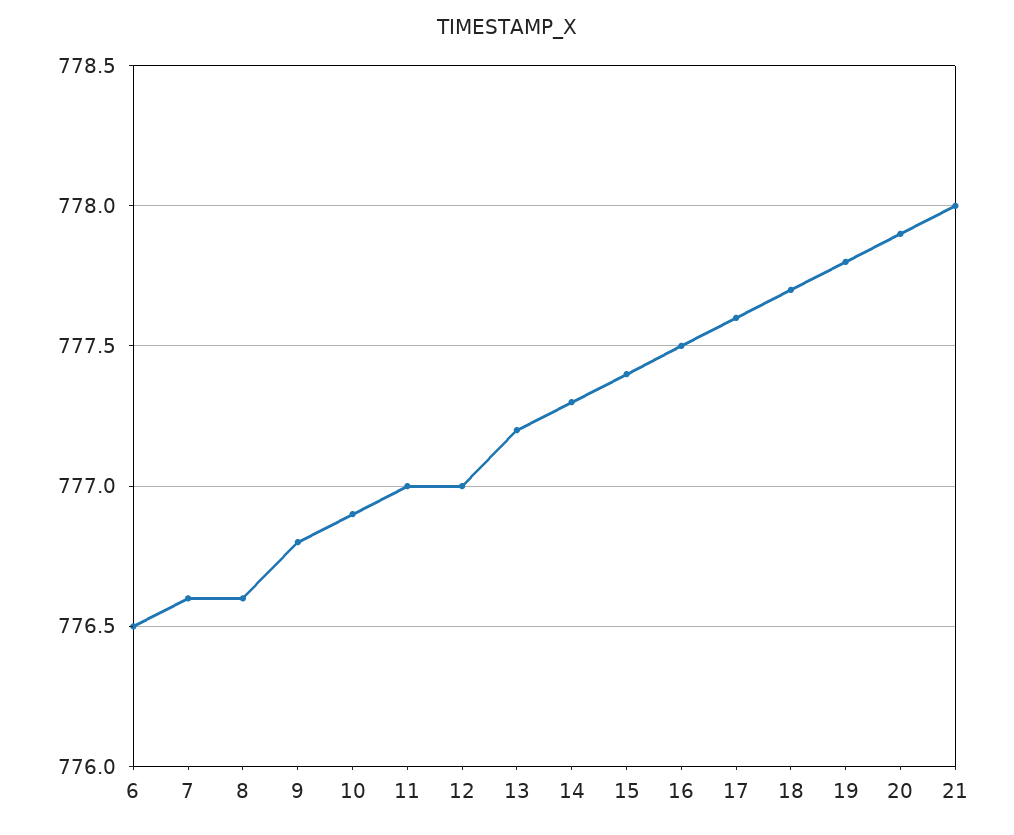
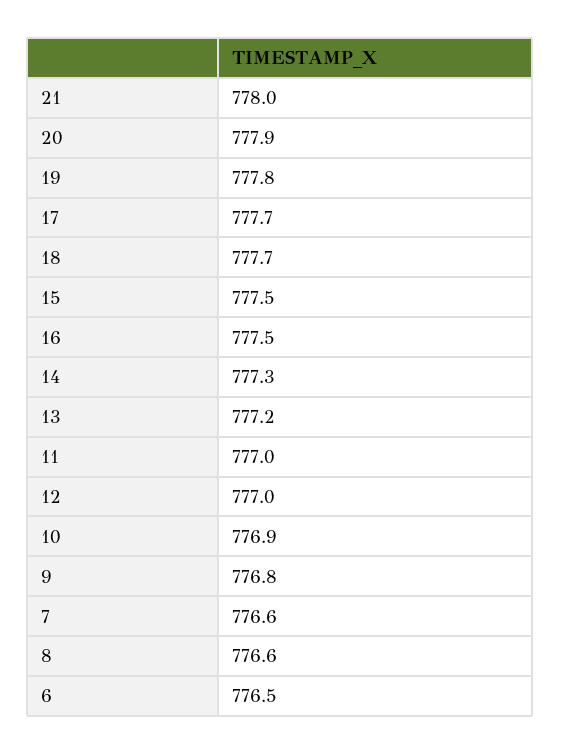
  {
    "6": 776.5,
    "7": 776.6,
    "8": 776.6,
    "9": 776.8,
    "10": 776.9,
    "11": 777,
    "12": 777,
    "13": 777.2,
    "14": 777.3,
-   "15": 777.4,
+   "15": 777.5,
    "16": 777.5,
-   "17": 777.6,
+   "17": 777.7,
    "18": 777.7,
    "19": 777.8,
    "20": 777.9,
    "21": 778
  }

